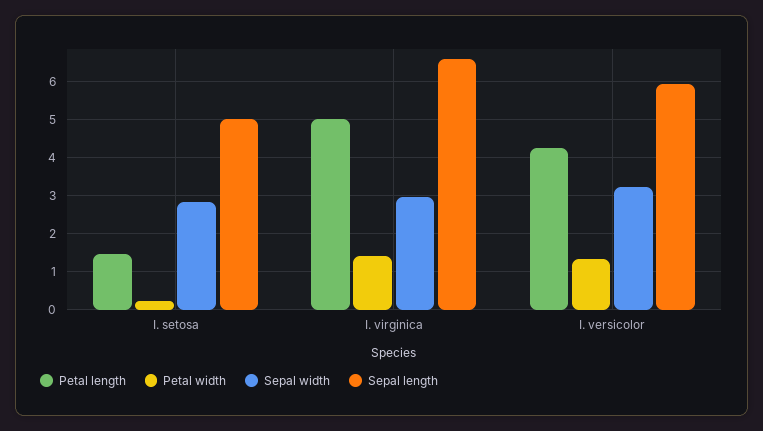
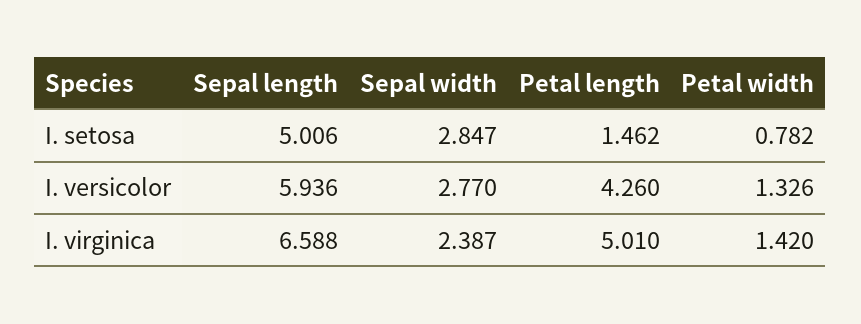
  {
    "Petal length": {
      "I. setosa": 1.462,
      "I. virginica": 5.01,
      "I. versicolor": 4.26
    },
    "Petal width": {
-     "I. setosa": 0.2,
+     "I. setosa": 0.782,
      "I. virginica": 1.42,
      "I. versicolor": 1.326
    },
    "Sepal width": {
      "I. setosa": 2.847,
-     "I. virginica": 3,
+     "I. virginica": 2.387,
-     "I. versicolor": 3.2
+     "I. versicolor": 2.77
    },
    "Sepal length": {
      "I. setosa": 5.006,
      "I. virginica": 6.588,
      "I. versicolor": 5.936
    }
  }

